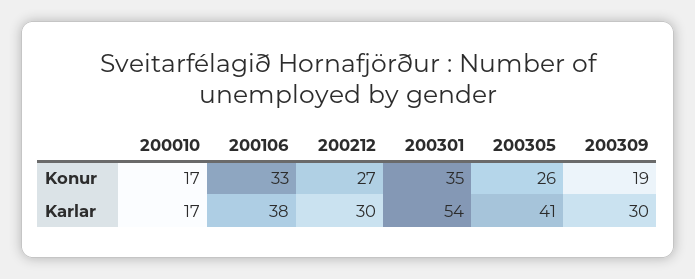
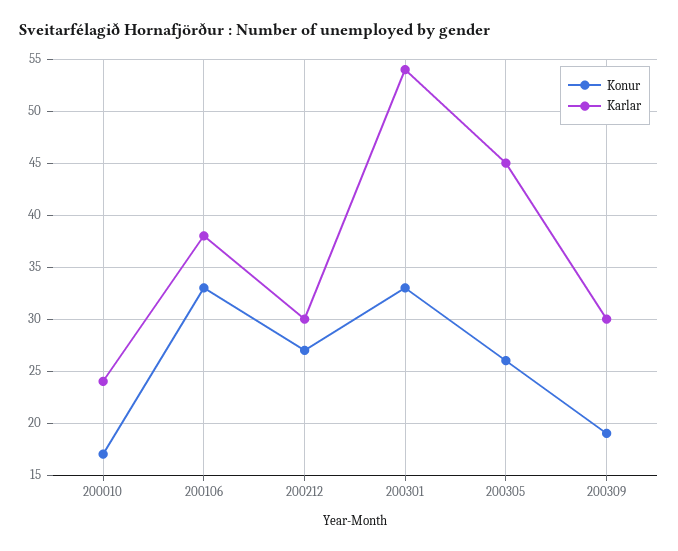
  {
    "Konur": {
      "200010": 17,
      "200106": 33,
      "200212": 27,
-     "200301": 35,
+     "200301": 33,
      "200305": 26,
      "200309": 19
    },
    "Karlar": {
-     "200010": 17,
+     "200010": 24,
      "200106": 38,
      "200212": 30,
      "200301": 54,
-     "200305": 41,
+     "200305": 45,
      "200309": 30
    }
  }

